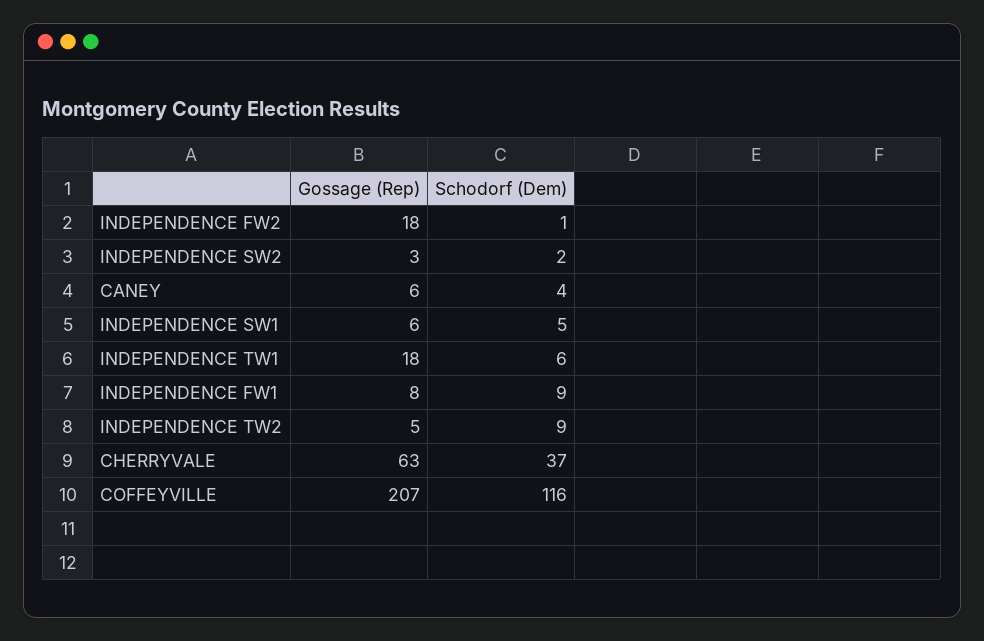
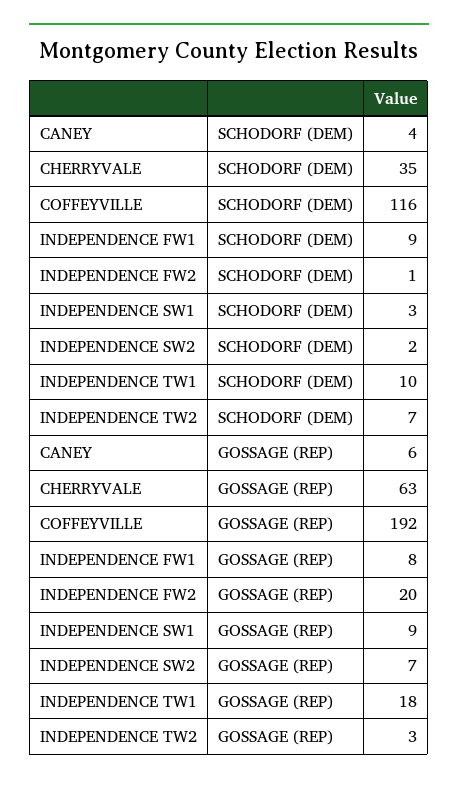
  {
    "Gossage (Rep)": {
-     "INDEPENDENCE FW2": 18,
+     "INDEPENDENCE FW2": 20,
-     "INDEPENDENCE SW2": 3,
+     "INDEPENDENCE SW2": 7,
      "CANEY": 6,
-     "INDEPENDENCE SW1": 6,
+     "INDEPENDENCE SW1": 9,
      "INDEPENDENCE TW1": 18,
      "INDEPENDENCE FW1": 8,
-     "INDEPENDENCE TW2": 5,
+     "INDEPENDENCE TW2": 3,
      "CHERRYVALE": 63,
-     "COFFEYVILLE": 207
+     "COFFEYVILLE": 192
    },
    "Schodorf (Dem)": {
      "INDEPENDENCE FW2": 1,
      "INDEPENDENCE SW2": 2,
      "CANEY": 4,
-     "INDEPENDENCE SW1": 5,
+     "INDEPENDENCE SW1": 3,
-     "INDEPENDENCE TW1": 6,
+     "INDEPENDENCE TW1": 10,
      "INDEPENDENCE FW1": 9,
-     "INDEPENDENCE TW2": 9,
+     "INDEPENDENCE TW2": 7,
-     "CHERRYVALE": 37,
+     "CHERRYVALE": 35,
      "COFFEYVILLE": 116
    }
  }

